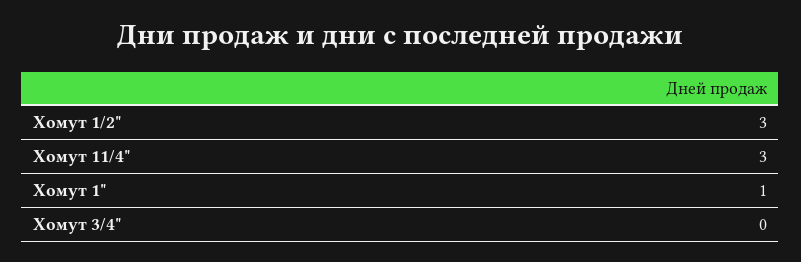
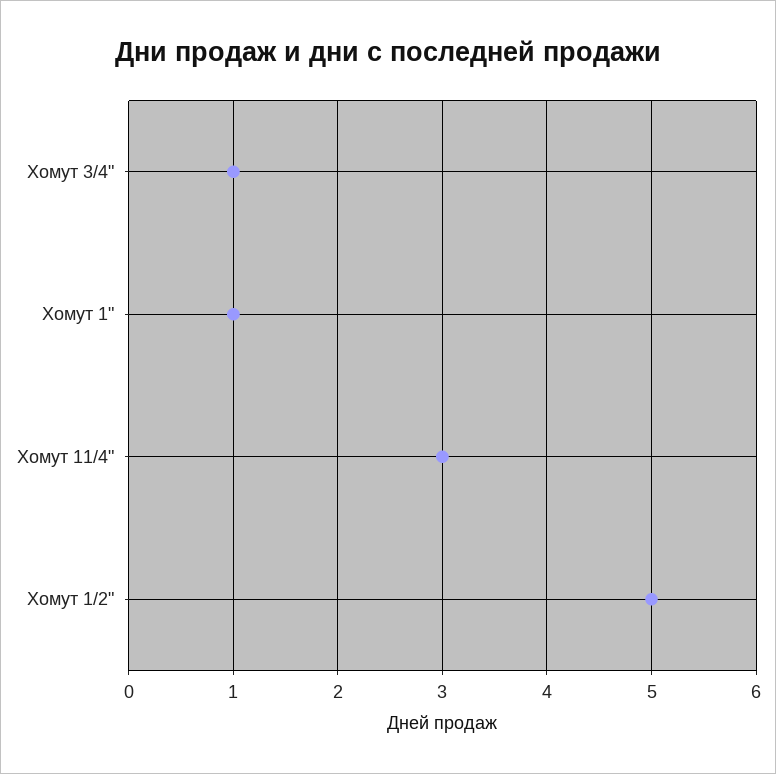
  {
-   "Хомут 1/2\"": 3,
+   "Хомут 1/2\"": 5,
    "Хомут 11/4\"": 3,
    "Хомут 1\"": 1,
-   "Хомут 3/4\"": 0
+   "Хомут 3/4\"": 1
  }

